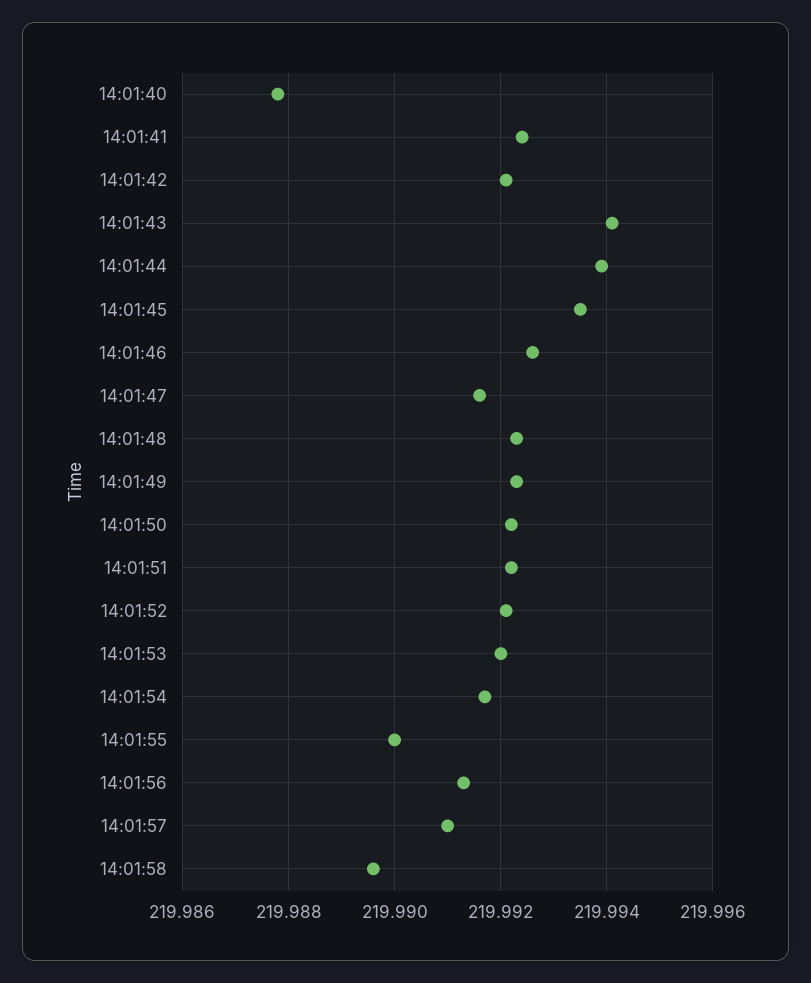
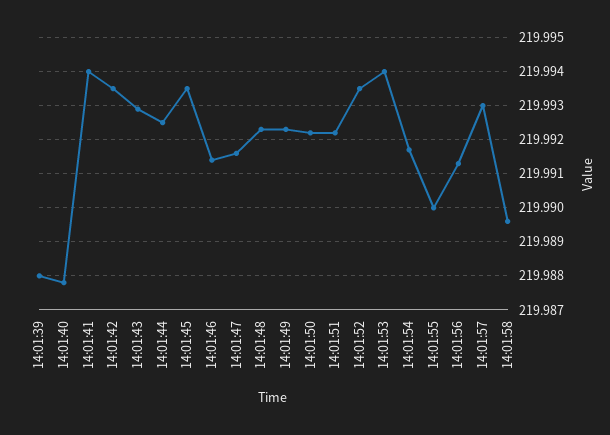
  {
    "14:01:40": 219.988,
-   "14:01:41": 219.9925,
+   "14:01:41": 219.994,
-   "14:01:42": 219.992,
+   "14:01:42": 219.9935,
-   "14:01:43": 219.994,
+   "14:01:43": 219.993,
-   "14:01:44": 219.994,
+   "14:01:44": 219.9925,
    "14:01:45": 219.9935,
-   "14:01:46": 219.9925,
+   "14:01:46": 219.9915,
    "14:01:47": 219.9915,
    "14:01:48": 219.9925,
    "14:01:49": 219.9925,
    "14:01:50": 219.992,
    "14:01:51": 219.992,
-   "14:01:52": 219.992,
+   "14:01:52": 219.9935,
-   "14:01:53": 219.992,
+   "14:01:53": 219.994,
    "14:01:54": 219.9915,
    "14:01:55": 219.99,
    "14:01:56": 219.9915,
-   "14:01:57": 219.991,
+   "14:01:57": 219.993,
-   "14:01:58": 219.9895
+   "14:01:58": 219.9895,
+   "14:01:39": 219.988
  }

